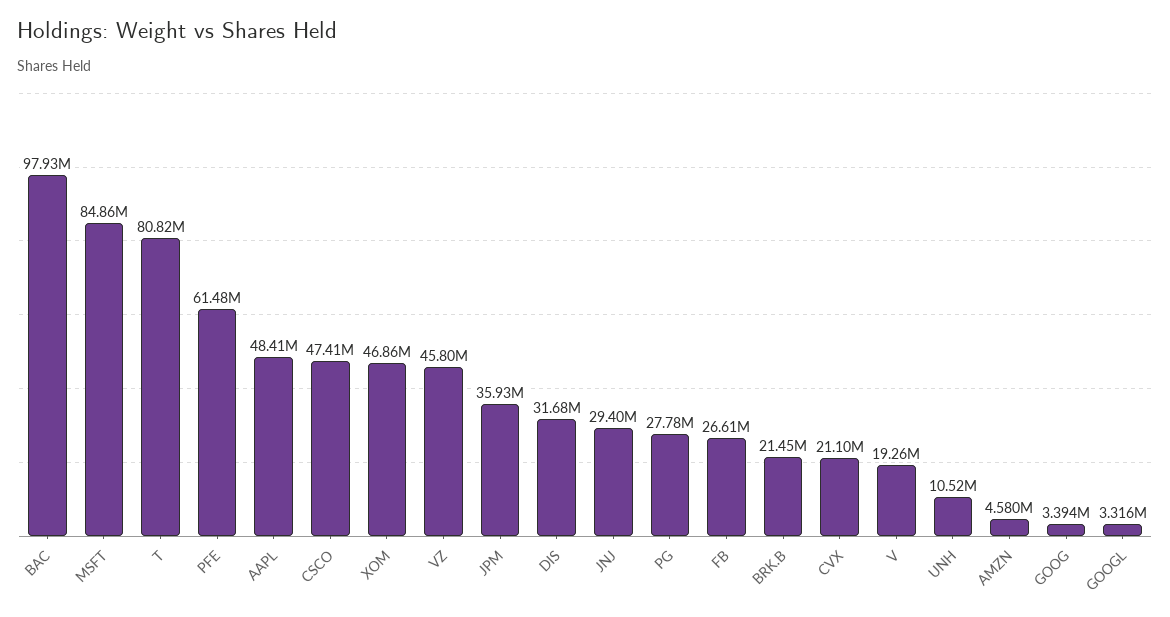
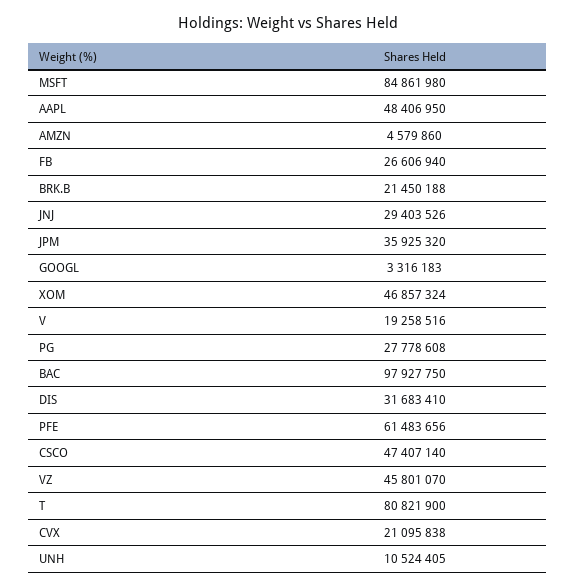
  {
    "BAC": 97927750,
    "MSFT": 84861980,
    "T": 80821900,
    "PFE": 61483656,
    "AAPL": 48406950,
    "CSCO": 47407140,
    "XOM": 46857324,
    "VZ": 45801070,
    "JPM": 35925320,
    "DIS": 31683410,
    "JNJ": 29403526,
    "PG": 27778608,
    "FB": 26606940,
    "BRK.B": 21450188,
    "CVX": 21095838,
    "V": 19258516,
    "UNH": 10524405,
    "AMZN": 4579860,
-   "GOOG": 3394000,
    "GOOGL": 3316183
  }

